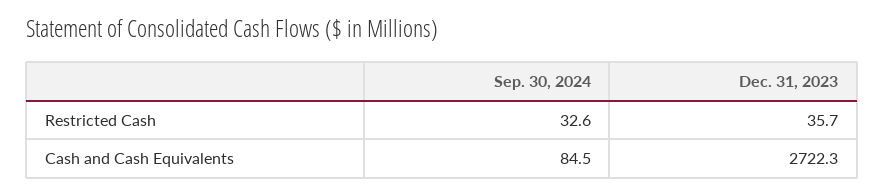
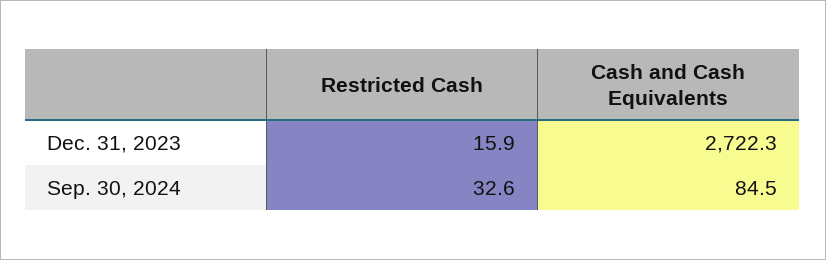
  {
    "Sep. 30, 2024": {
      "Restricted Cash": 32.6,
      "Cash and Cash Equivalents": 84.5
    },
    "Dec. 31, 2023": {
-     "Restricted Cash": 35.7,
+     "Restricted Cash": 15.9,
      "Cash and Cash Equivalents": 2722.3
    }
  }

